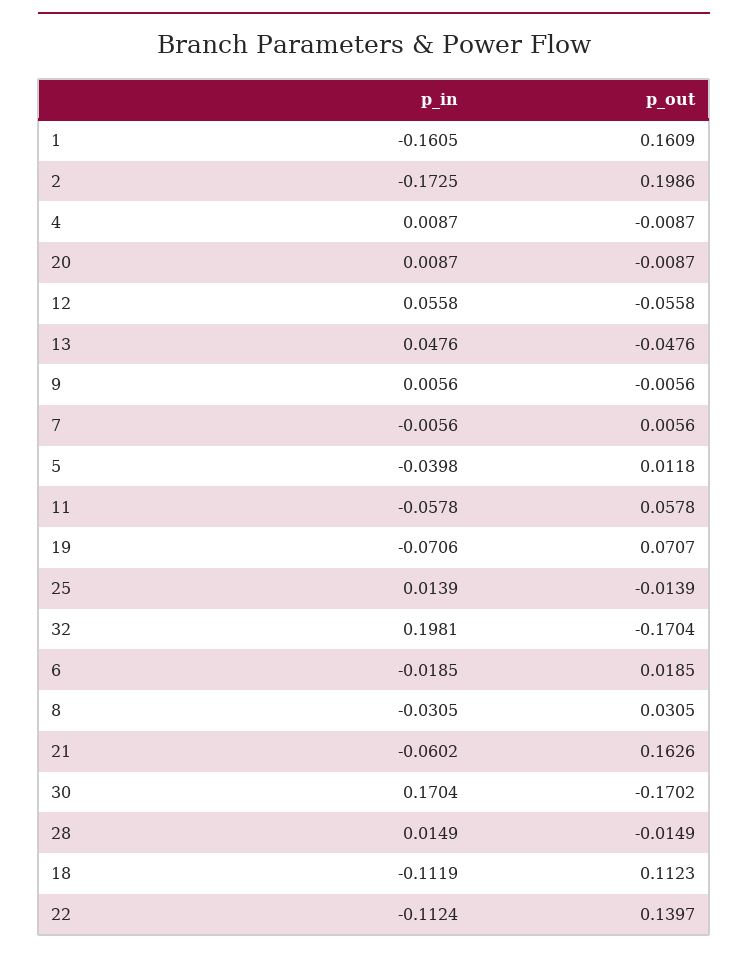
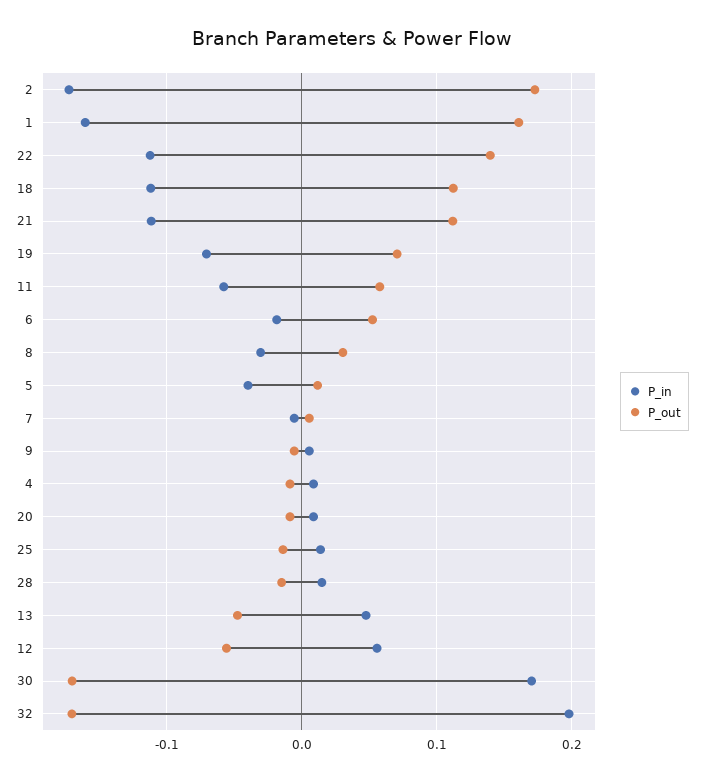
  {
    "p_in": {
      "1": -0.1605,
      "2": -0.1725,
      "4": 0.0087,
      "20": 0.0087,
      "12": 0.0558,
      "13": 0.0476,
      "9": 0.0056,
      "7": -0.0056,
      "5": -0.0398,
      "11": -0.0578,
      "19": -0.0706,
      "25": 0.0139,
      "32": 0.1981,
      "6": -0.0185,
      "8": -0.0305,
-     "21": -0.0602,
+     "21": -0.11,
      "30": 0.1704,
      "28": 0.0149,
      "18": -0.1119,
      "22": -0.1124
    },
    "p_out": {
      "1": 0.1609,
-     "2": 0.1986,
+     "2": 0.17,
      "4": -0.0087,
      "20": -0.0087,
      "12": -0.0558,
      "13": -0.0476,
      "9": -0.0056,
      "7": 0.0056,
      "5": 0.0118,
      "11": 0.0578,
      "19": 0.0707,
      "25": -0.0139,
      "32": -0.1704,
-     "6": 0.0185,
+     "6": 0.05,
      "8": 0.0305,
-     "21": 0.1626,
+     "21": 0.11,
      "30": -0.1702,
      "28": -0.0149,
      "18": 0.1123,
      "22": 0.1397
    }
  }

